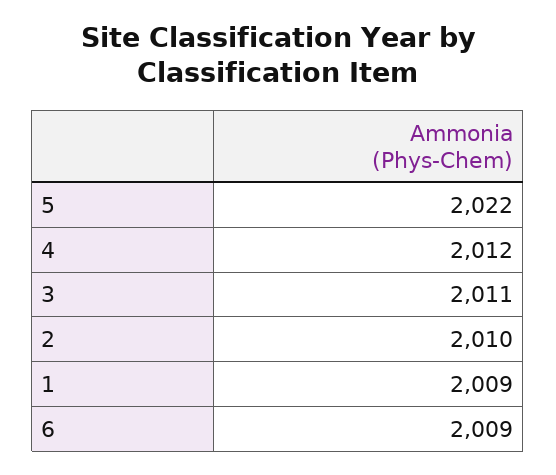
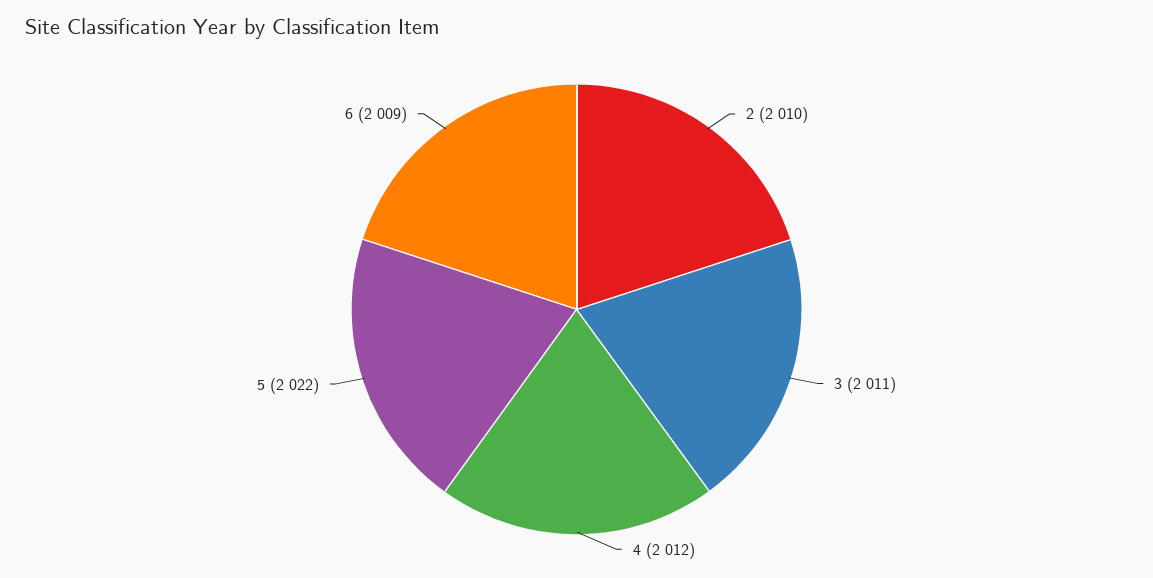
  {
    "5": 2022,
    "4": 2012,
    "3": 2011,
    "2": 2010,
-   "1": 2009,
    "6": 2009
  }

